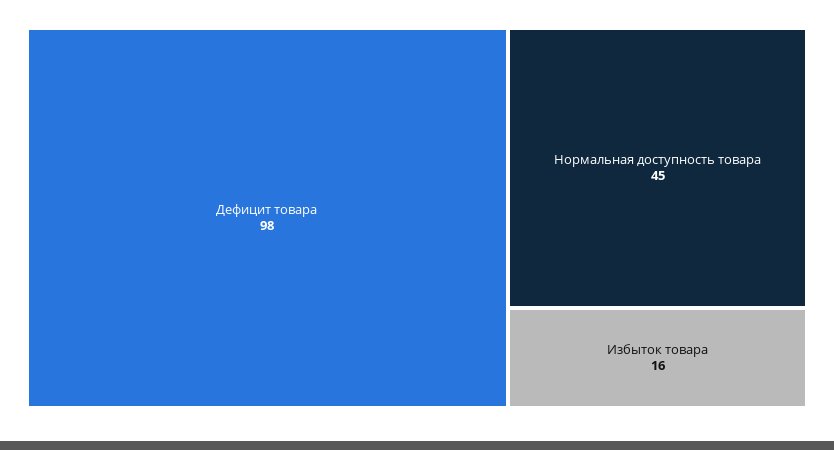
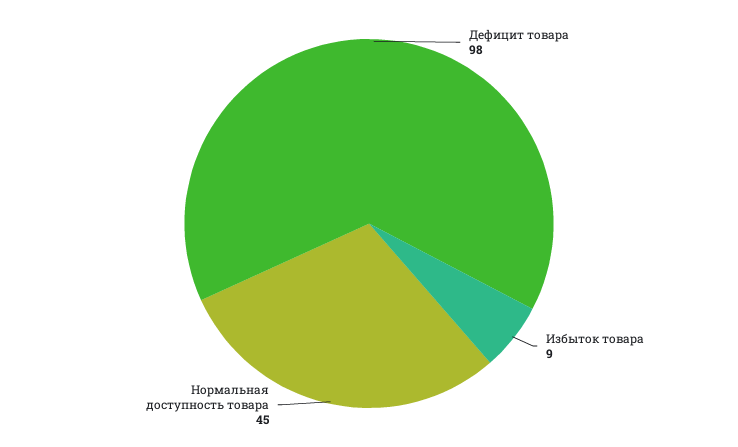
  {
    "Дефицит товара": 98,
    "Нормальная доступность товара": 45,
-   "Избыток товара": 16
+   "Избыток товара": 9
  }

